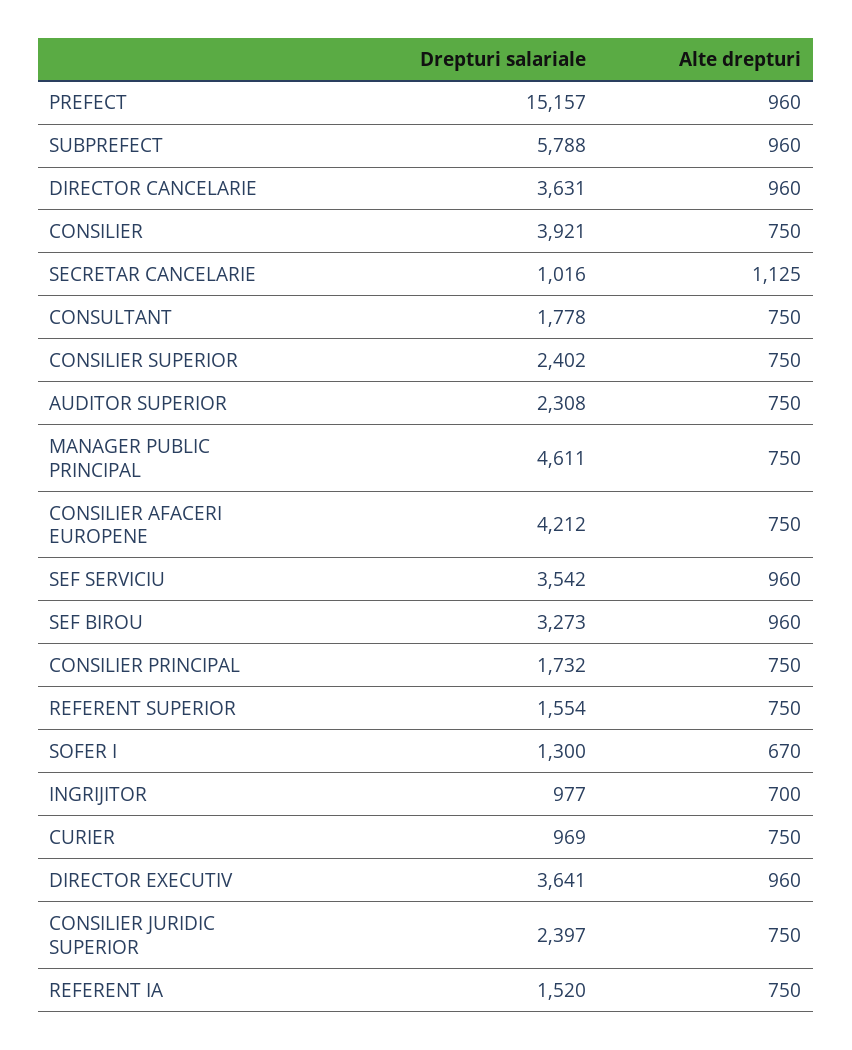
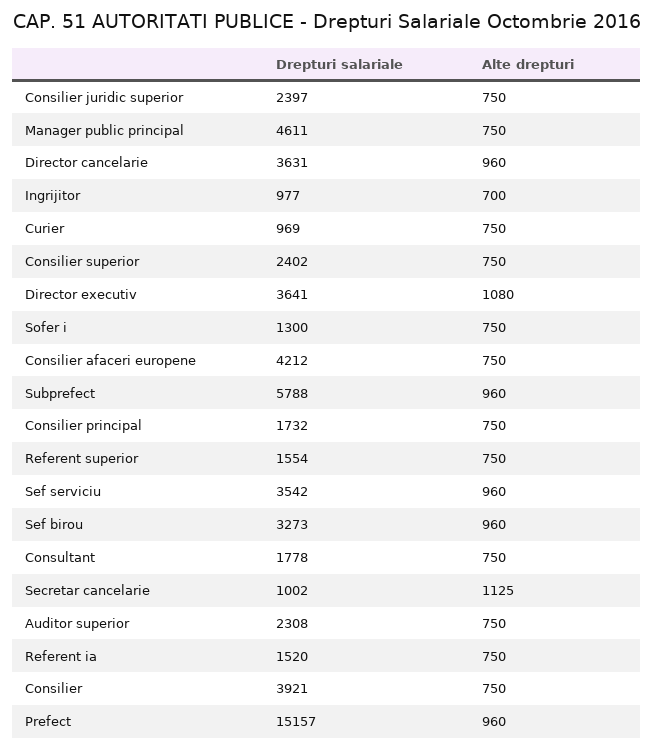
  {
    "Drepturi salariale": {
      "PREFECT": 15157,
      "SUBPREFECT": 5788,
      "DIRECTOR CANCELARIE": 3631,
      "CONSILIER": 3921,
-     "SECRETAR CANCELARIE": 1016,
+     "SECRETAR CANCELARIE": 1002,
      "CONSULTANT": 1778,
      "CONSILIER SUPERIOR": 2402,
      "AUDITOR SUPERIOR": 2308,
      "MANAGER PUBLIC PRINCIPAL": 4611,
      "CONSILIER AFACERI EUROPENE": 4212,
      "SEF SERVICIU": 3542,
      "SEF BIROU": 3273,
      "CONSILIER PRINCIPAL": 1732,
      "REFERENT SUPERIOR": 1554,
      "SOFER I": 1300,
      "INGRIJITOR": 977,
      "CURIER": 969,
      "DIRECTOR EXECUTIV": 3641,
      "CONSILIER JURIDIC SUPERIOR": 2397,
      "REFERENT IA": 1520
    },
    "Alte drepturi": {
      "PREFECT": 960,
      "SUBPREFECT": 960,
      "DIRECTOR CANCELARIE": 960,
      "CONSILIER": 750,
      "SECRETAR CANCELARIE": 1125,
      "CONSULTANT": 750,
      "CONSILIER SUPERIOR": 750,
      "AUDITOR SUPERIOR": 750,
      "MANAGER PUBLIC PRINCIPAL": 750,
      "CONSILIER AFACERI EUROPENE": 750,
      "SEF SERVICIU": 960,
      "SEF BIROU": 960,
      "CONSILIER PRINCIPAL": 750,
      "REFERENT SUPERIOR": 750,
-     "SOFER I": 670,
+     "SOFER I": 750,
      "INGRIJITOR": 700,
      "CURIER": 750,
-     "DIRECTOR EXECUTIV": 960,
+     "DIRECTOR EXECUTIV": 1080,
      "CONSILIER JURIDIC SUPERIOR": 750,
      "REFERENT IA": 750
    }
  }

